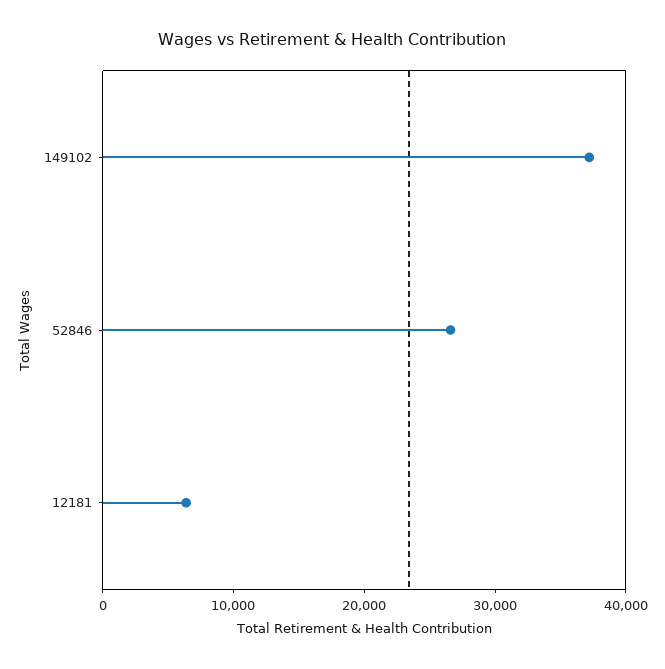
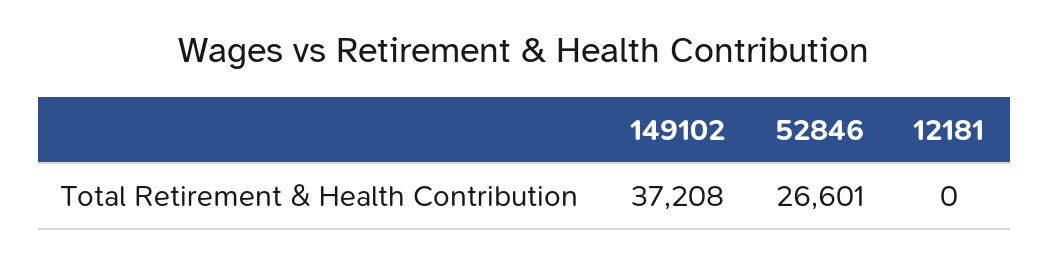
  {
    "149102": 37208,
    "52846": 26601,
-   "12181": 6000
+   "12181": 0
  }

